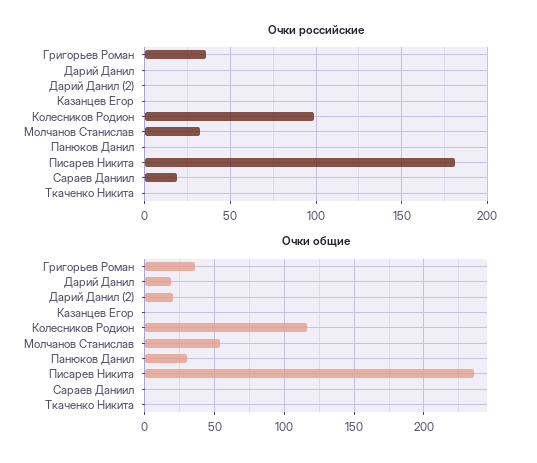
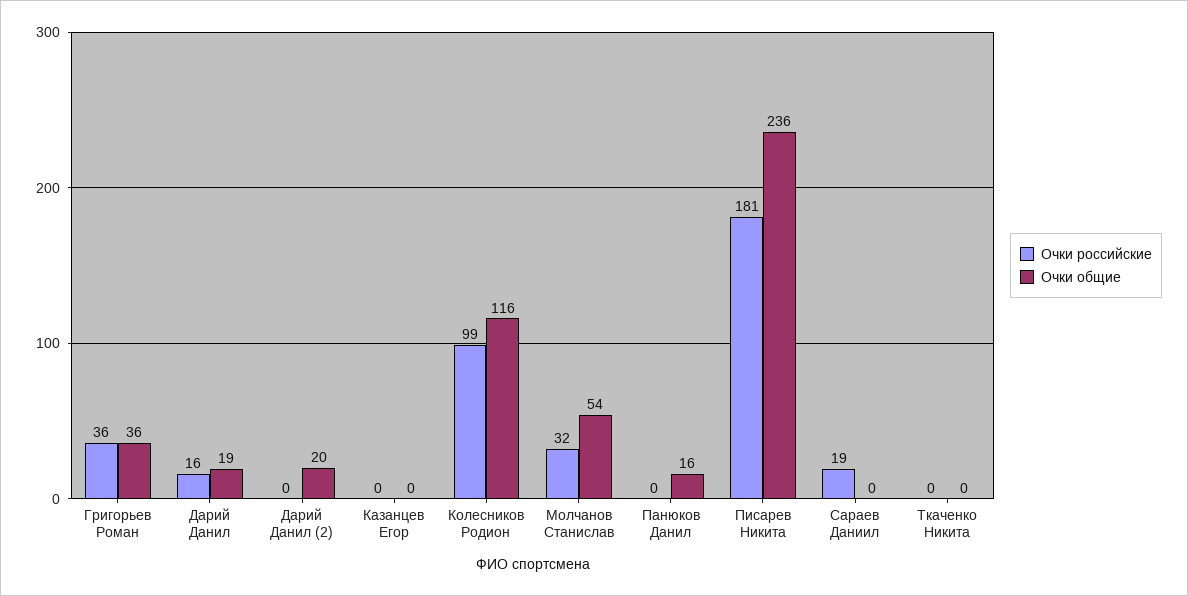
  {
    "Очки российские": {
      "Григорьев Роман": 36,
-     "Дарий Данил": 0,
+     "Дарий Данил": 16,
      "Дарий Данил (2)": 0,
      "Казанцев Егор": 0,
      "Колесников Родион": 99,
      "Молчанов Станислав": 32,
      "Панюков Данил": 0,
      "Писарев Никита": 181,
      "Сараев Даниил": 19,
      "Ткаченко Никита": 0
    },
    "Очки общие": {
      "Григорьев Роман": 36,
      "Дарий Данил": 19,
      "Дарий Данил (2)": 20,
      "Казанцев Егор": 0,
      "Колесников Родион": 116,
      "Молчанов Станислав": 54,
-     "Панюков Данил": 30,
+     "Панюков Данил": 16,
      "Писарев Никита": 236,
      "Сараев Даниил": 0,
      "Ткаченко Никита": 0
    }
  }

